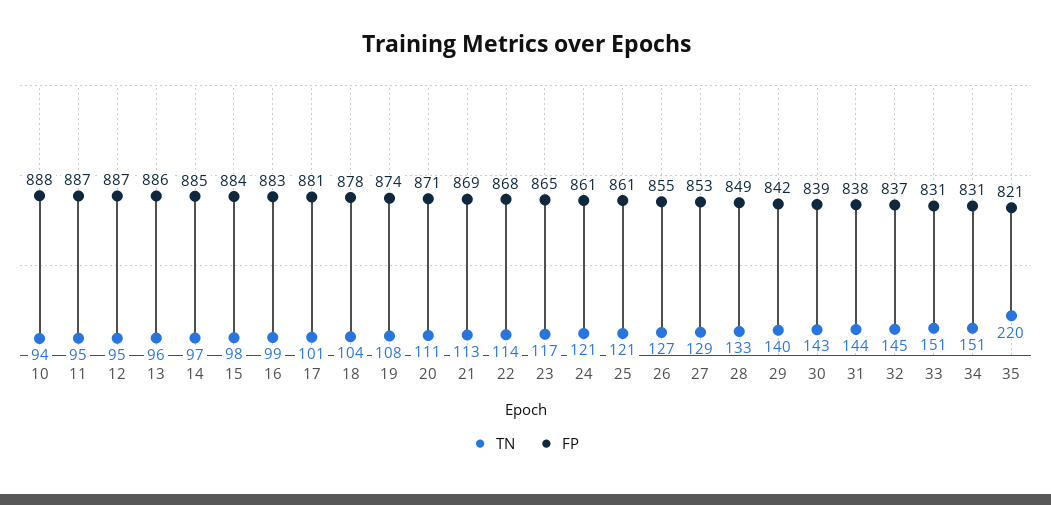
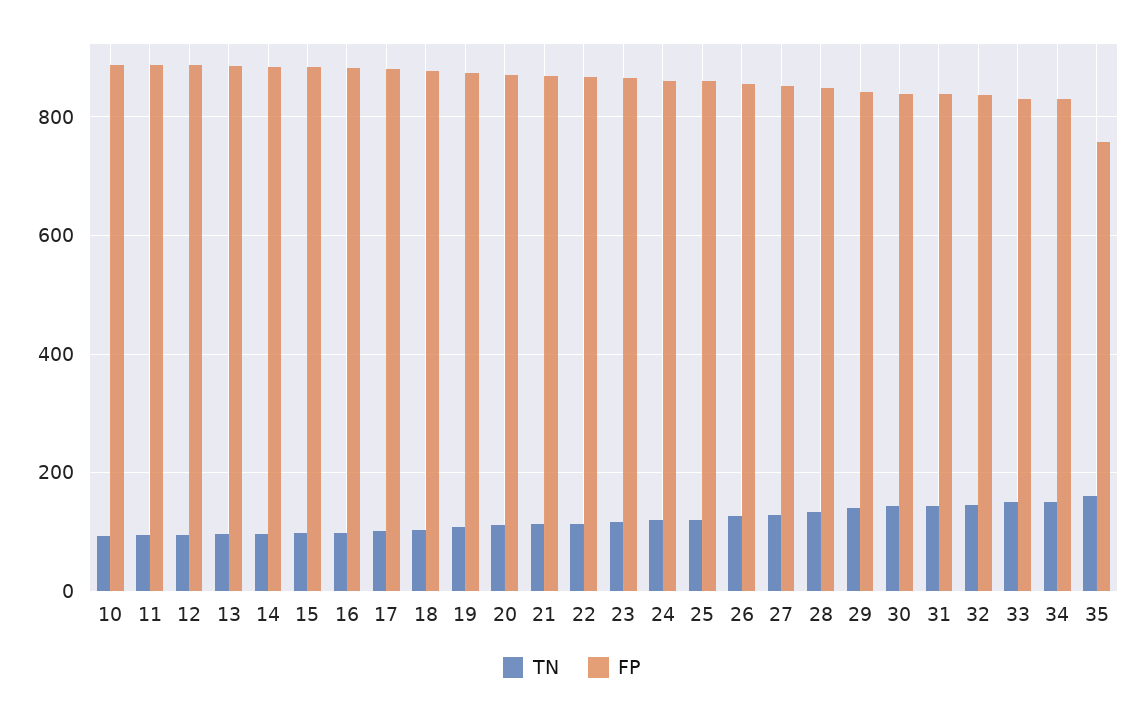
  {
    "TN": {
      "10": 94,
      "11": 95,
      "12": 95,
      "13": 96,
      "14": 97,
      "15": 98,
      "16": 99,
      "17": 101,
      "18": 104,
      "19": 108,
      "20": 111,
      "21": 113,
      "22": 114,
      "23": 117,
      "24": 121,
      "25": 121,
      "26": 127,
      "27": 129,
      "28": 133,
      "29": 140,
      "30": 143,
      "31": 144,
      "32": 145,
      "33": 151,
      "34": 151,
-     "35": 220
+     "35": 160
    },
    "FP": {
      "10": 888,
      "11": 887,
      "12": 887,
      "13": 886,
      "14": 885,
      "15": 884,
      "16": 883,
      "17": 881,
      "18": 878,
      "19": 874,
      "20": 871,
      "21": 869,
      "22": 868,
      "23": 865,
      "24": 861,
      "25": 861,
      "26": 855,
      "27": 853,
      "28": 849,
      "29": 842,
      "30": 839,
      "31": 838,
      "32": 837,
      "33": 831,
      "34": 831,
-     "35": 821
+     "35": 760
    }
  }

